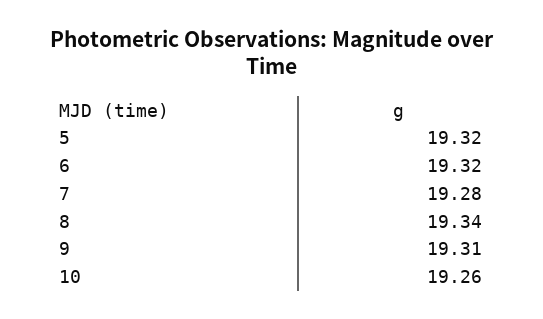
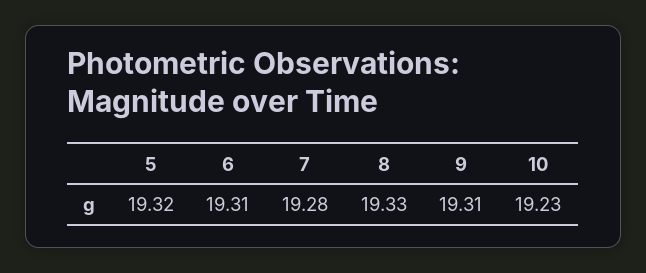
  {
    "5": 19.32,
-   "6": 19.32,
+   "6": 19.31,
    "7": 19.28,
-   "8": 19.34,
+   "8": 19.33,
    "9": 19.31,
-   "10": 19.26
+   "10": 19.23
  }

